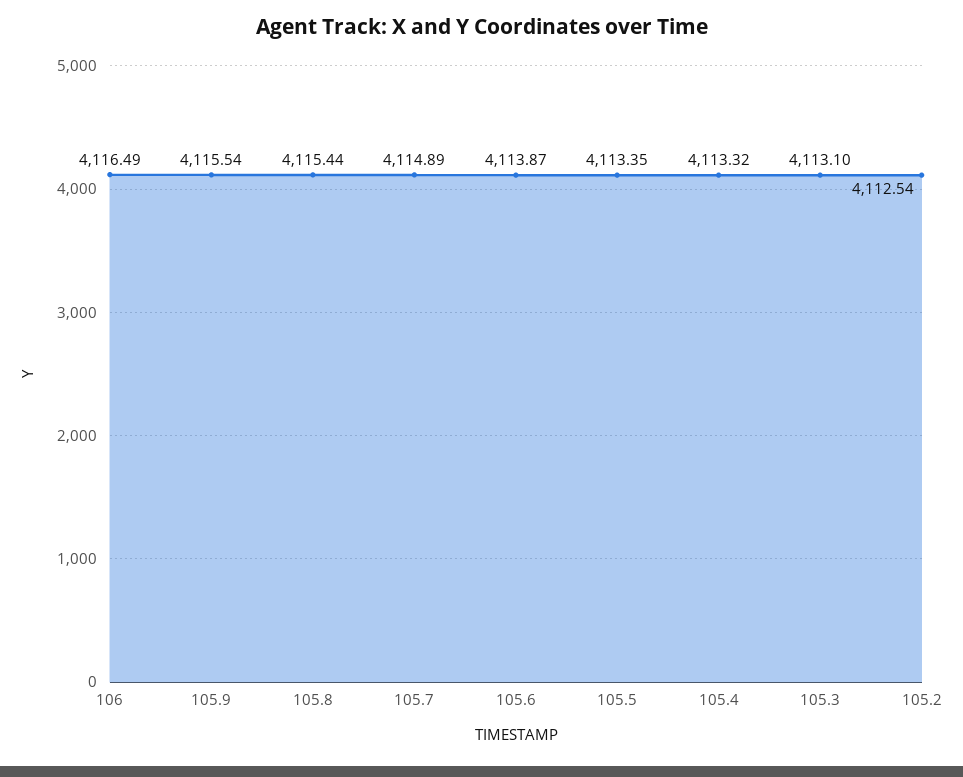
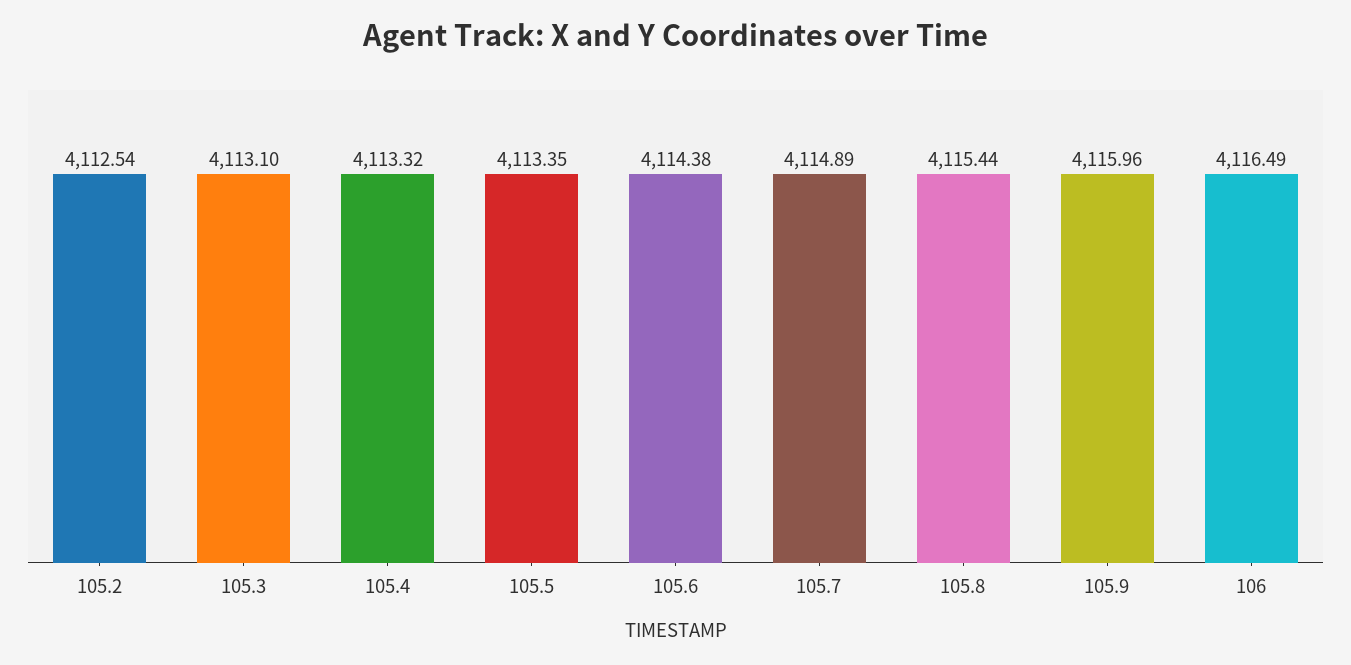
  {
    "106": 4116.49,
-   "105.9": 4115.54,
+   "105.9": 4115.96,
    "105.8": 4115.44,
    "105.7": 4114.89,
-   "105.6": 4113.87,
+   "105.6": 4114.38,
    "105.5": 4113.35,
    "105.4": 4113.32,
    "105.3": 4113.1,
    "105.2": 4112.54
  }

